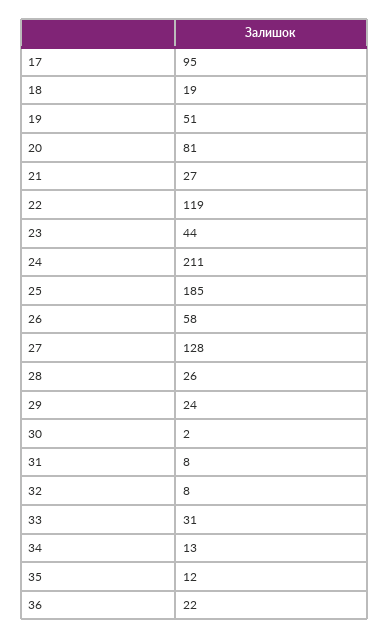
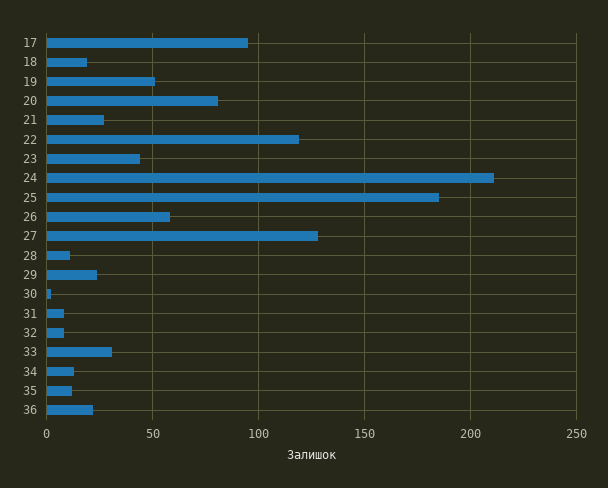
  {
    "17": 95,
    "18": 19,
    "19": 51,
    "20": 81,
    "21": 27,
    "22": 119,
    "23": 44,
    "24": 211,
    "25": 185,
    "26": 58,
    "27": 128,
-   "28": 26,
+   "28": 10,
    "29": 24,
    "30": 2,
    "31": 8,
    "32": 8,
    "33": 31,
    "34": 13,
    "35": 12,
    "36": 22
  }

